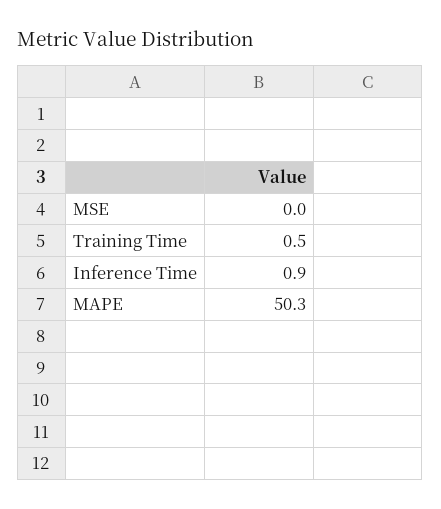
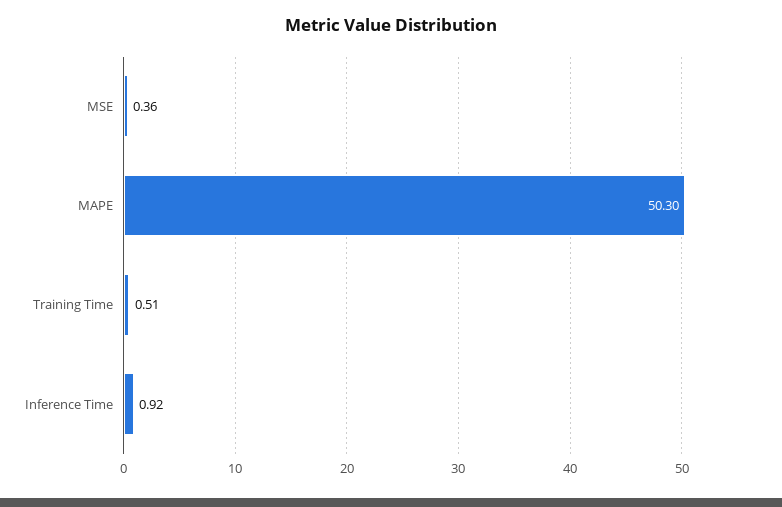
  {
-   "MSE": 0,
+   "MSE": 0.36,
    "Training Time": 0.51,
    "Inference Time": 0.92,
    "MAPE": 50.3
  }

